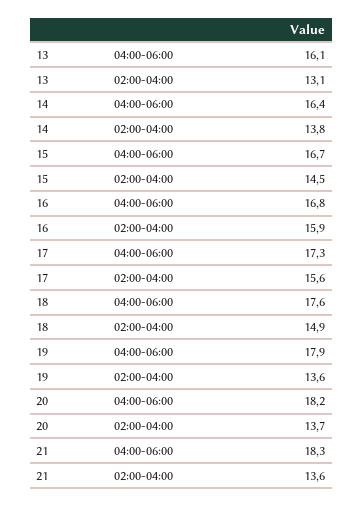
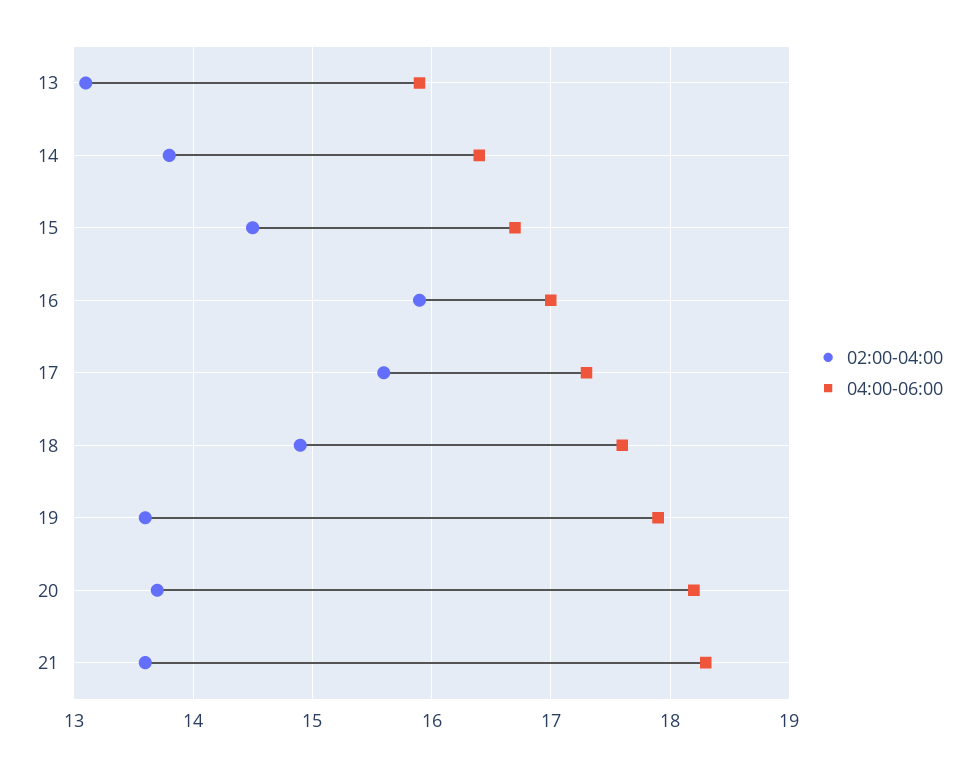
  {
    "04:00-06:00": {
-     "13": 16.1,
+     "13": 15.9,
      "14": 16.4,
      "15": 16.7,
-     "16": 16.8,
+     "16": 17,
      "17": 17.3,
      "18": 17.6,
      "19": 17.9,
      "20": 18.2,
      "21": 18.3
    },
    "02:00-04:00": {
      "13": 13.1,
      "14": 13.8,
      "15": 14.5,
      "16": 15.9,
      "17": 15.6,
      "18": 14.9,
      "19": 13.6,
      "20": 13.7,
      "21": 13.6
    }
  }

